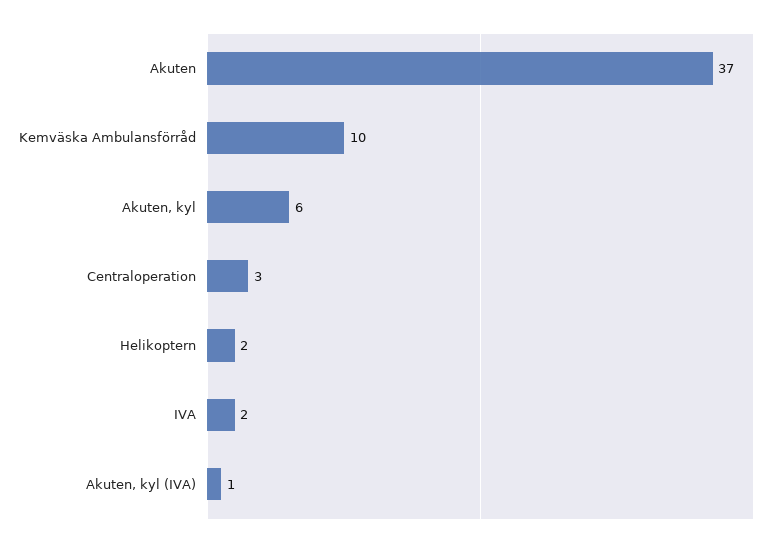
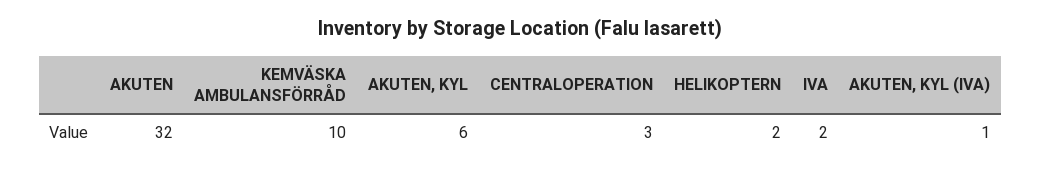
  {
-   "Akuten": 37,
+   "Akuten": 32,
    "Kemväska Ambulansförråd": 10,
    "Akuten, kyl": 6,
    "Centraloperation": 3,
    "Helikoptern": 2,
    "IVA": 2,
    "Akuten, kyl (IVA)": 1
  }

